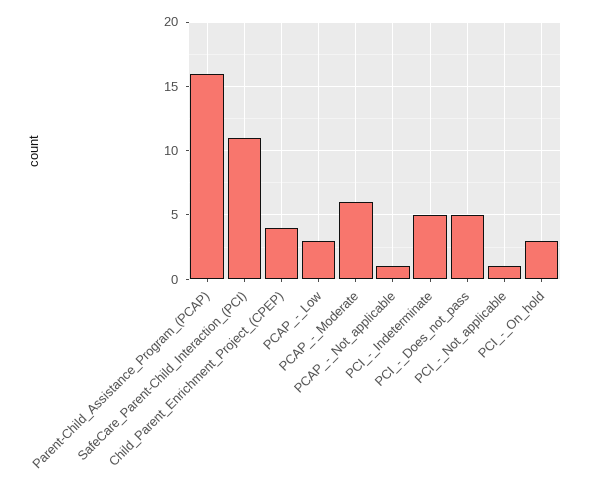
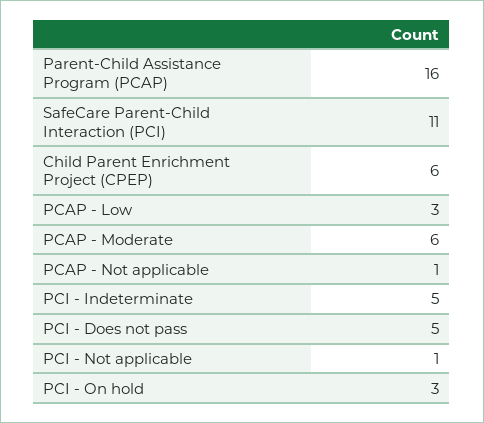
  {
    "Parent-Child_Assistance_Program_(PCAP)": 16,
    "SafeCare_Parent-Child_Interaction_(PCI)": 11,
-   "Child_Parent_Enrichment_Project_(CPEP)": 4,
+   "Child_Parent_Enrichment_Project_(CPEP)": 6,
    "PCAP_-_Low": 3,
    "PCAP_-_Moderate": 6,
    "PCAP_-_Not_applicable": 1,
    "PCI_-_Indeterminate": 5,
    "PCI_-_Does_not_pass": 5,
    "PCI_-_Not_applicable": 1,
    "PCI_-_On_hold": 3
  }

